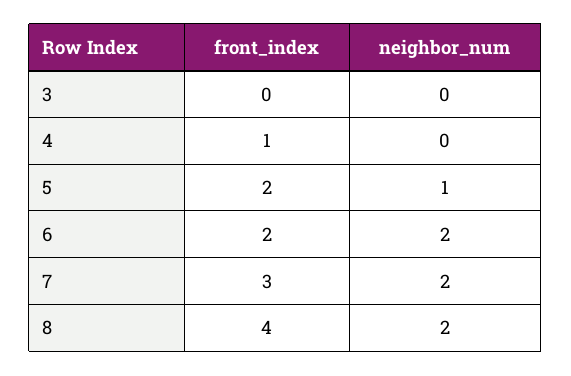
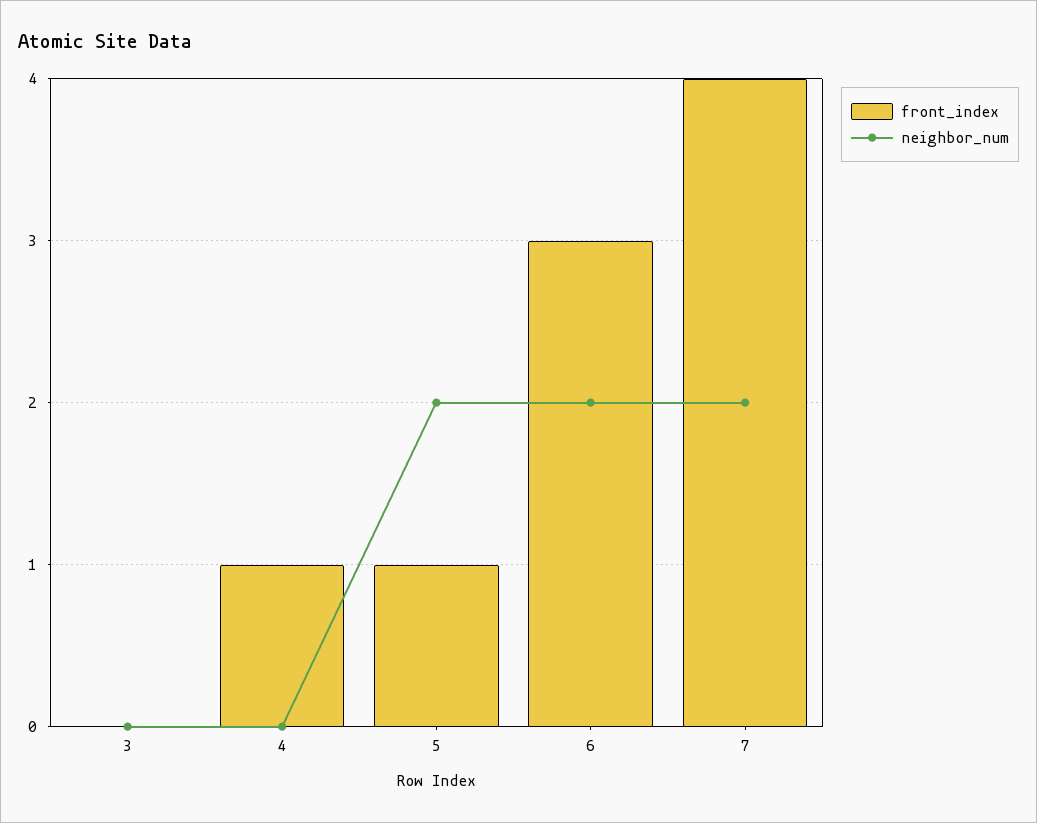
  {
    "front_index": {
      "3": 0,
      "4": 1,
-     "5": 2,
+     "5": 1,
-     "6": 2,
+     "6": 3,
-     "7": 3,
+     "7": 4
-     "8": 4
    },
    "neighbor_num": {
      "3": 0,
      "4": 0,
-     "5": 1,
+     "5": 2,
      "6": 2,
-     "7": 2,
+     "7": 2
-     "8": 2
    }
  }

